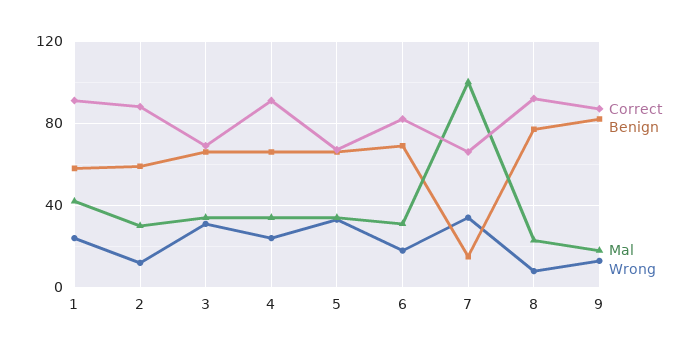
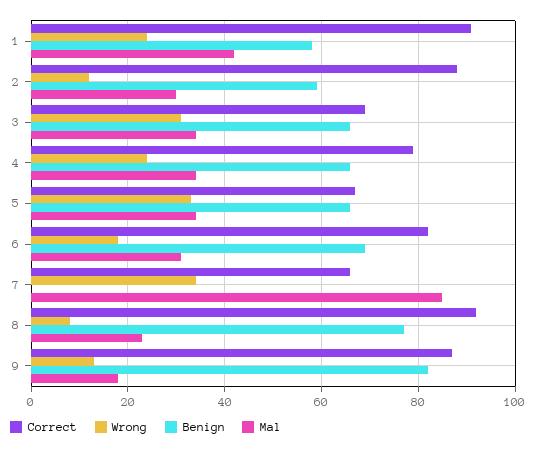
  {
    "Correct": {
      "1": 90,
      "2": 90,
      "3": 70,
-     "4": 90,
+     "4": 80,
      "5": 65,
      "6": 80,
      "7": 65,
      "8": 90,
      "9": 85
    },
    "Benign": {
      "1": 60,
      "2": 60,
      "3": 65,
      "4": 65,
      "5": 65,
      "6": 70,
-     "7": 15,
+     "7": 0,
      "8": 75,
      "9": 80
    },
    "Mal": {
      "1": 40,
      "2": 30,
      "3": 35,
      "4": 35,
      "5": 35,
      "6": 30,
-     "7": 100,
+     "7": 85,
      "8": 25,
      "9": 20
    },
    "Wrong": {
      "1": 25,
      "2": 10,
      "3": 30,
      "4": 25,
      "5": 35,
      "6": 20,
      "7": 35,
      "8": 10,
      "9": 15
    }
  }

